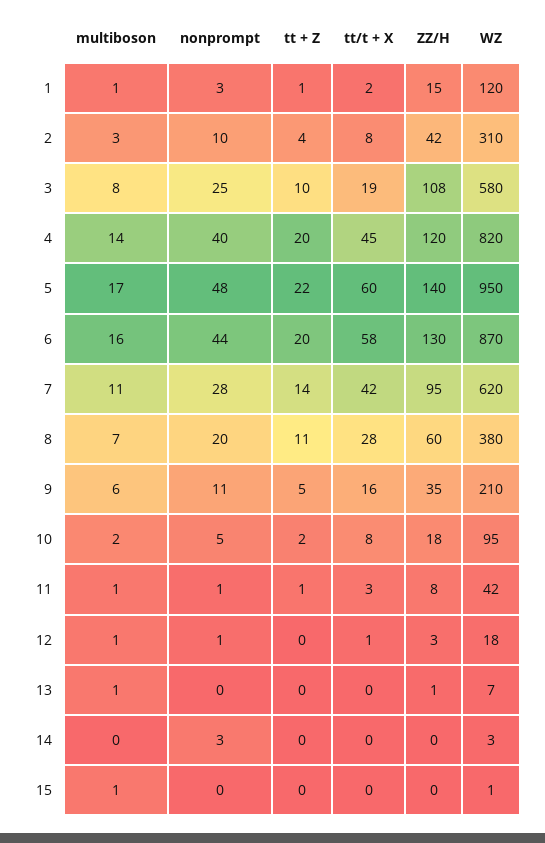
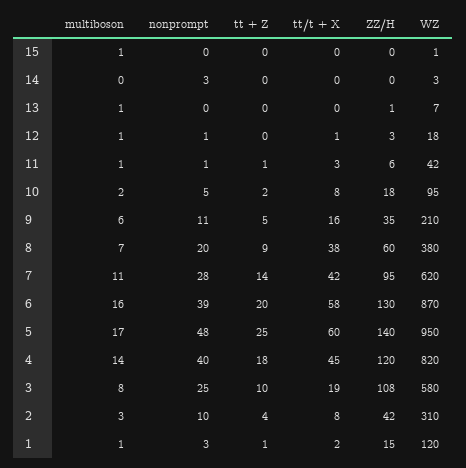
  {
    "multiboson": {
      "1": 1,
      "2": 3,
      "3": 8,
      "4": 14,
      "5": 17,
      "6": 16,
      "7": 11,
      "8": 7,
      "9": 6,
      "10": 2,
      "11": 1,
      "12": 1,
      "13": 1,
      "14": 0,
      "15": 1
    },
    "nonprompt": {
      "1": 3,
      "2": 10,
      "3": 25,
      "4": 40,
      "5": 48,
-     "6": 44,
+     "6": 39,
      "7": 28,
      "8": 20,
      "9": 11,
      "10": 5,
      "11": 1,
      "12": 1,
      "13": 0,
      "14": 3,
      "15": 0
    },
    "tt + Z": {
      "1": 1,
      "2": 4,
      "3": 10,
-     "4": 20,
+     "4": 18,
-     "5": 22,
+     "5": 25,
      "6": 20,
      "7": 14,
-     "8": 11,
+     "8": 9,
      "9": 5,
      "10": 2,
      "11": 1,
      "12": 0,
      "13": 0,
      "14": 0,
      "15": 0
    },
    "tt/t + X": {
      "1": 2,
      "2": 8,
      "3": 19,
      "4": 45,
      "5": 60,
      "6": 58,
      "7": 42,
-     "8": 28,
+     "8": 38,
      "9": 16,
      "10": 8,
      "11": 3,
      "12": 1,
      "13": 0,
      "14": 0,
      "15": 0
    },
    "ZZ/H": {
      "1": 15,
      "2": 42,
      "3": 108,
      "4": 120,
      "5": 140,
      "6": 130,
      "7": 95,
      "8": 60,
      "9": 35,
      "10": 18,
-     "11": 8,
+     "11": 6,
      "12": 3,
      "13": 1,
      "14": 0,
      "15": 0
    },
    "WZ": {
      "1": 120,
      "2": 310,
      "3": 580,
      "4": 820,
      "5": 950,
      "6": 870,
      "7": 620,
      "8": 380,
      "9": 210,
      "10": 95,
      "11": 42,
      "12": 18,
      "13": 7,
      "14": 3,
      "15": 1
    }
  }

